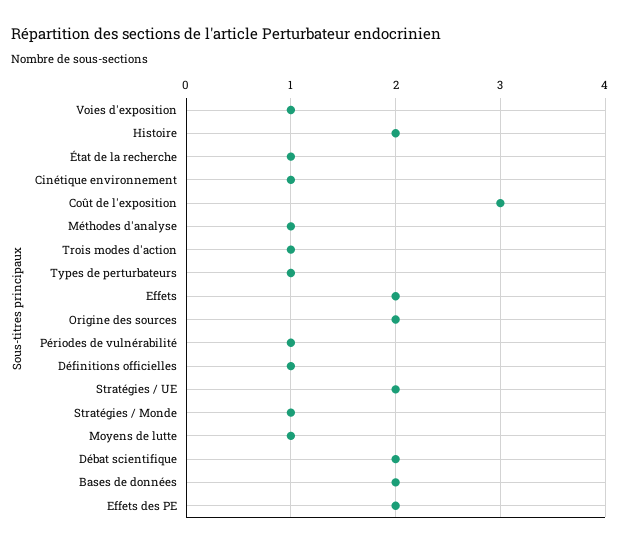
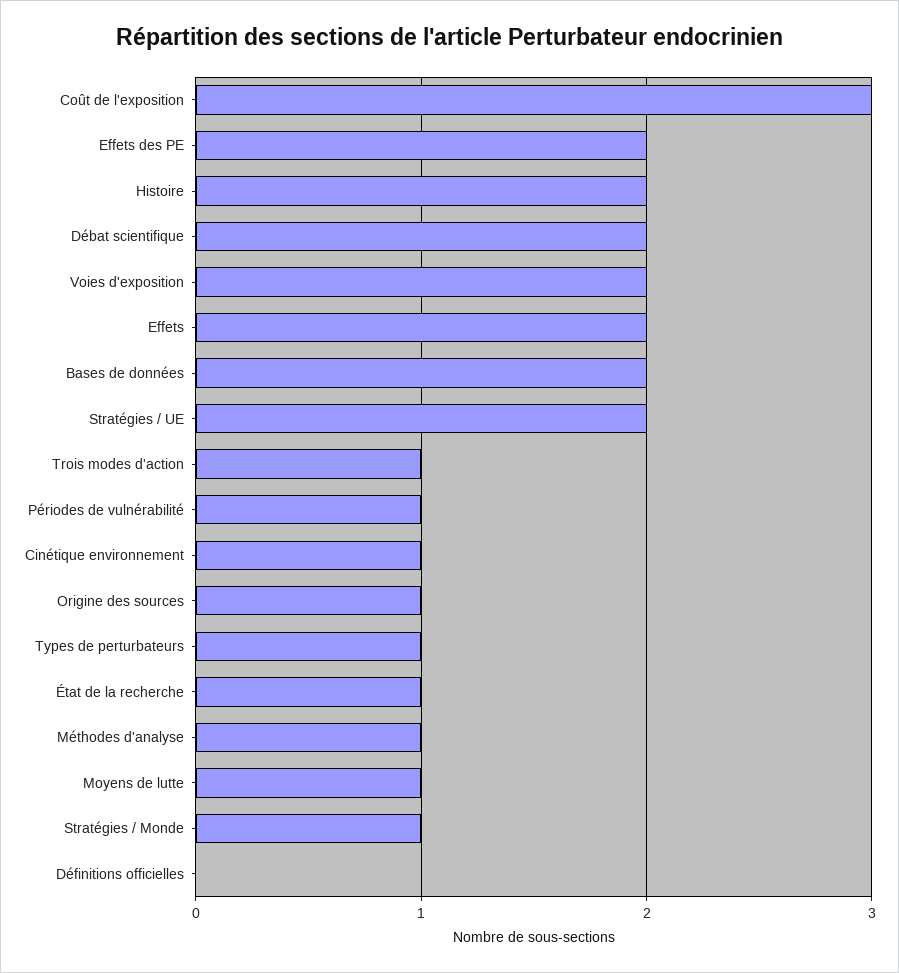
  {
-   "Voies d'exposition": 1,
+   "Voies d'exposition": 2,
    "Histoire": 2,
    "État de la recherche": 1,
    "Cinétique environnement": 1,
    "Coût de l'exposition": 3,
    "Méthodes d'analyse": 1,
    "Trois modes d'action": 1,
    "Types de perturbateurs": 1,
    "Effets": 2,
-   "Origine des sources": 2,
+   "Origine des sources": 1,
    "Périodes de vulnérabilité": 1,
-   "Définitions officielles": 1,
+   "Définitions officielles": 0,
    "Stratégies / UE": 2,
    "Stratégies / Monde": 1,
    "Moyens de lutte": 1,
    "Débat scientifique": 2,
    "Bases de données": 2,
    "Effets des PE": 2
  }

